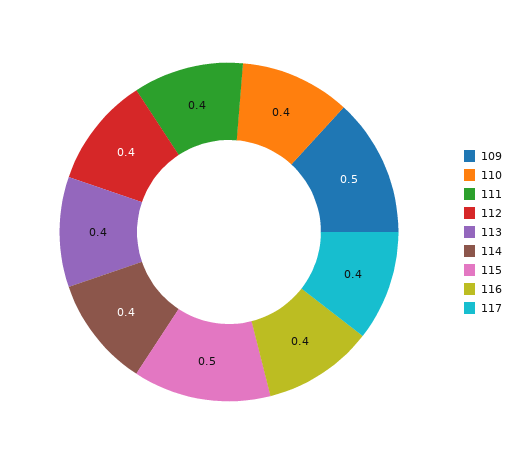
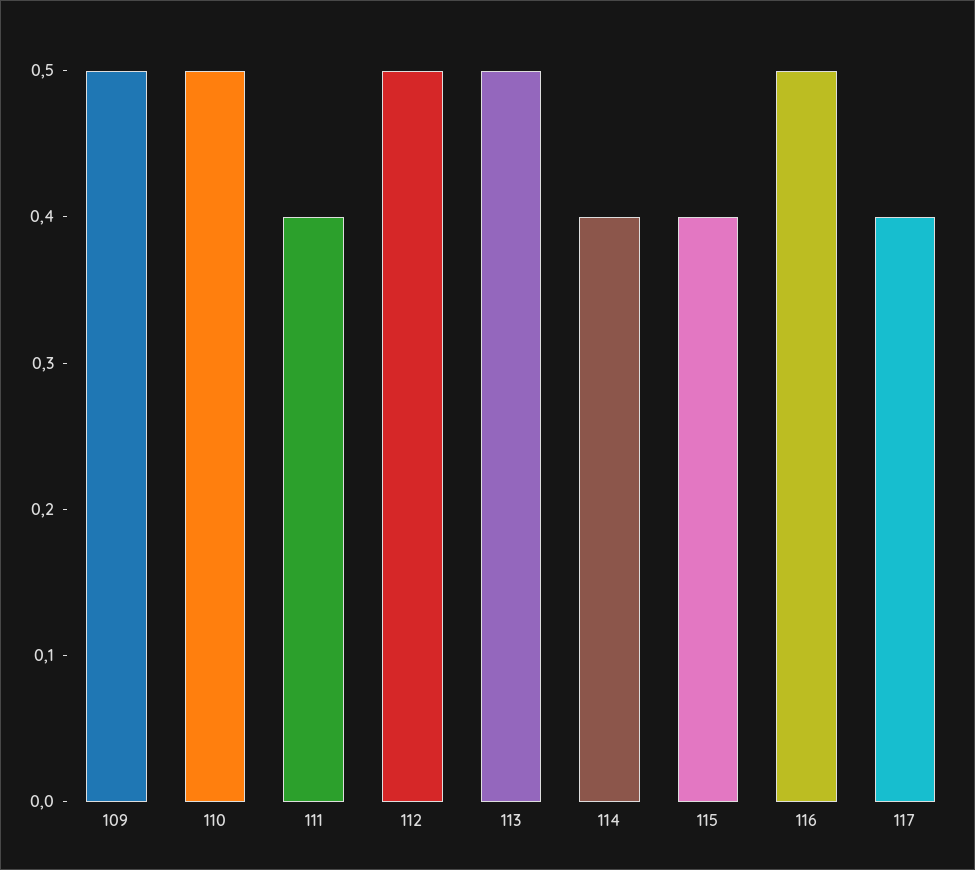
  {
    "109": 0.5,
-   "110": 0.4,
+   "110": 0.5,
    "111": 0.4,
-   "112": 0.4,
+   "112": 0.5,
-   "113": 0.4,
+   "113": 0.5,
    "114": 0.4,
-   "115": 0.5,
+   "115": 0.4,
-   "116": 0.4,
+   "116": 0.5,
    "117": 0.4
  }

